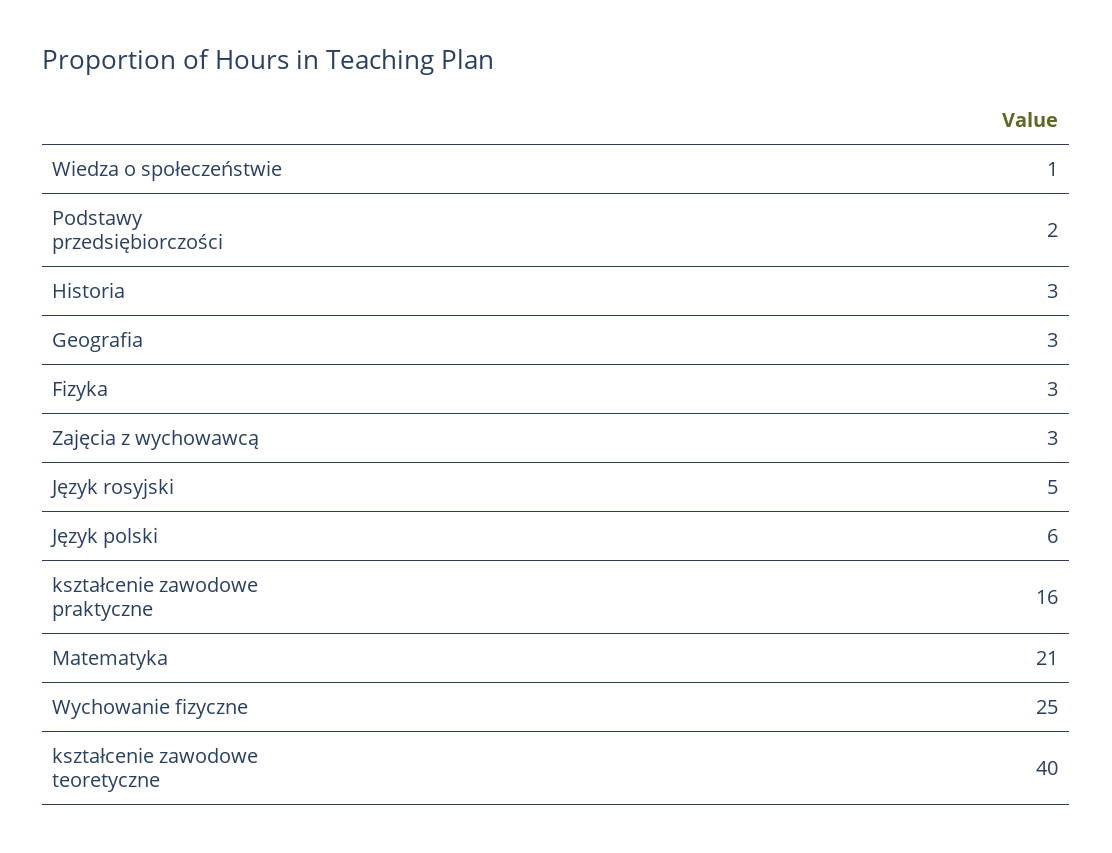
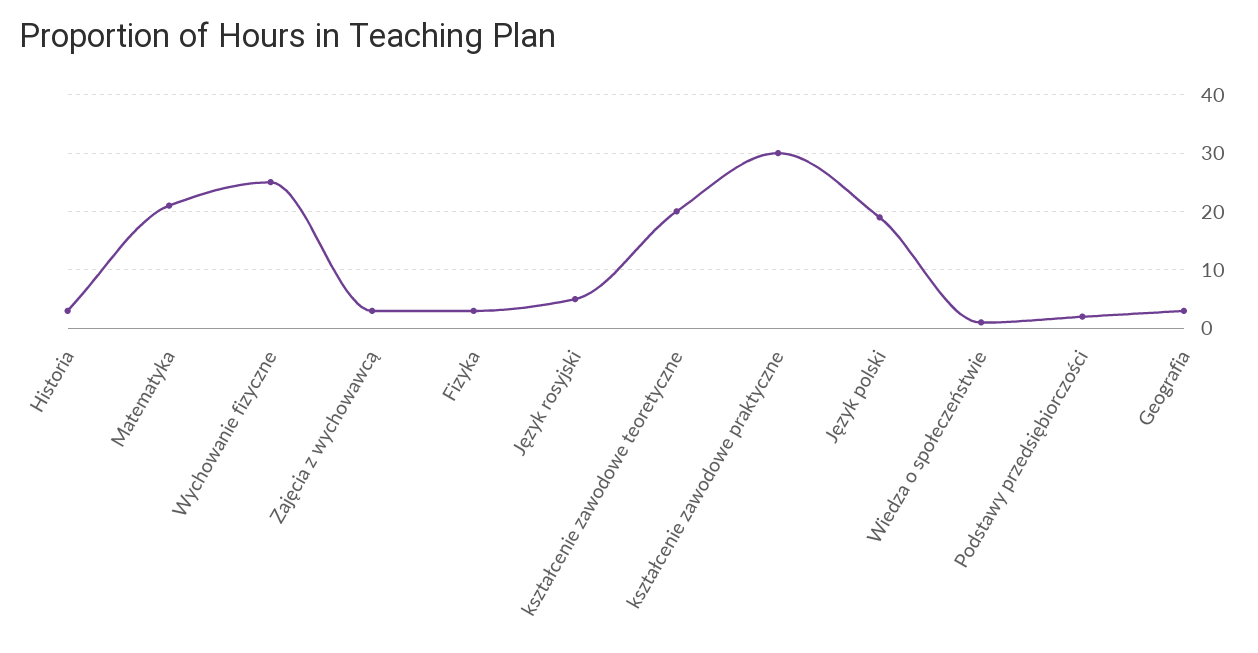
  {
    "Wiedza o społeczeństwie": 1,
    "Podstawy przedsiębiorczości": 2,
    "Historia": 3,
    "Geografia": 3,
    "Fizyka": 3,
    "Zajęcia z wychowawcą": 3,
    "Język rosyjski": 5,
-   "Język polski": 6,
+   "Język polski": 20,
-   "kształcenie zawodowe praktyczne": 16,
+   "kształcenie zawodowe praktyczne": 30,
    "Matematyka": 21,
    "Wychowanie fizyczne": 25,
-   "kształcenie zawodowe teoretyczne": 40
+   "kształcenie zawodowe teoretyczne": 20
  }

